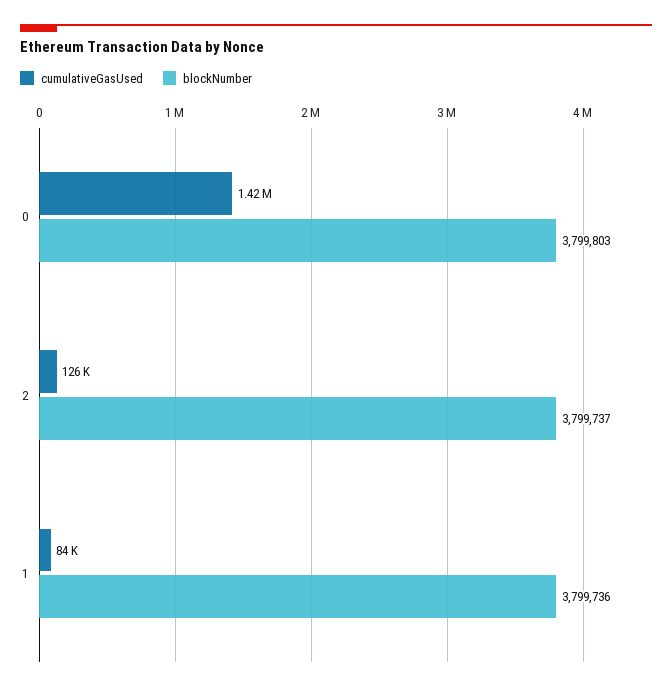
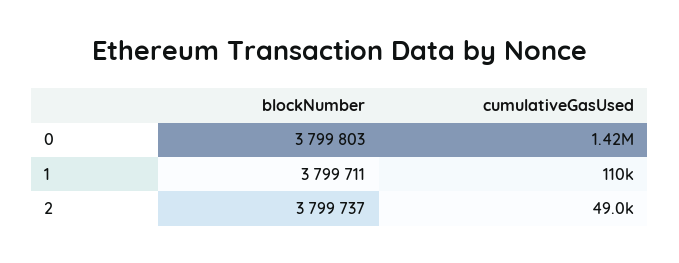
  {
    "cumulativeGasUsed": {
      "0": 1420000,
-     "2": 126000,
+     "2": 49000,
-     "1": 84000
+     "1": 110000
    },
    "blockNumber": {
      "0": 3799803,
      "2": 3799737,
-     "1": 3799736
+     "1": 3799711
    }
  }

